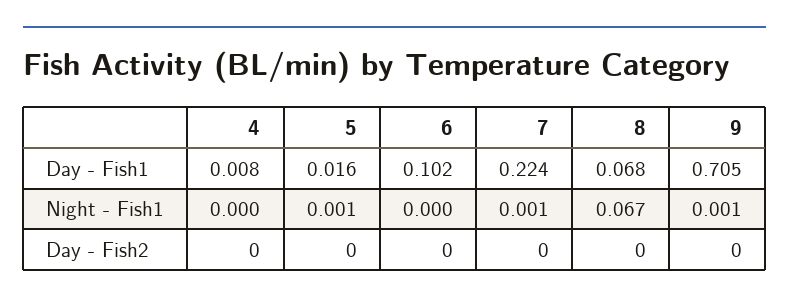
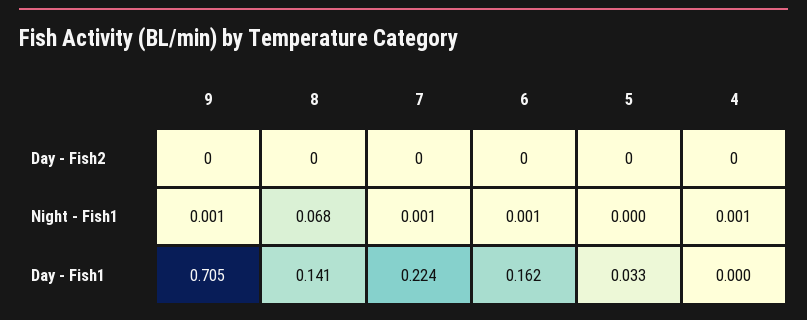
  {
    "4": {
-     "Day - Fish1": 0.008,
+     "Day - Fish1": 0,
-     "Night - Fish1": 0,
+     "Night - Fish1": 0.001,
      "Day - Fish2": 0
    },
    "5": {
-     "Day - Fish1": 0.016,
+     "Day - Fish1": 0.033,
-     "Night - Fish1": 0.001,
+     "Night - Fish1": 0,
      "Day - Fish2": 0
    },
    "6": {
-     "Day - Fish1": 0.102,
+     "Day - Fish1": 0.162,
-     "Night - Fish1": 0,
+     "Night - Fish1": 0.001,
      "Day - Fish2": 0
    },
    "7": {
      "Day - Fish1": 0.224,
      "Night - Fish1": 0.001,
      "Day - Fish2": 0
    },
    "8": {
-     "Day - Fish1": 0.068,
+     "Day - Fish1": 0.141,
-     "Night - Fish1": 0.067,
+     "Night - Fish1": 0.068,
      "Day - Fish2": 0
    },
    "9": {
      "Day - Fish1": 0.705,
      "Night - Fish1": 0.001,
      "Day - Fish2": 0
    }
  }

